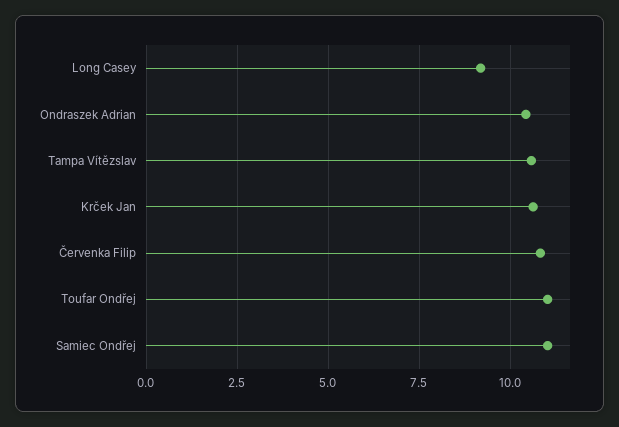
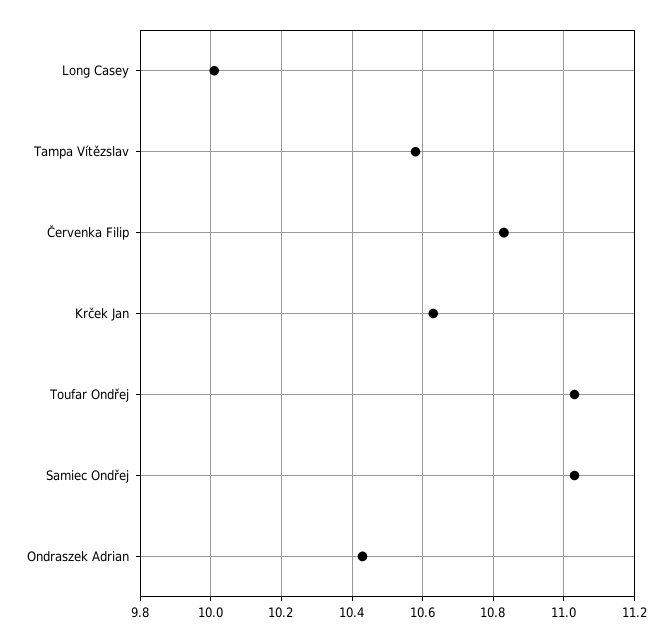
  {
-   "Long Casey": 9.25,
+   "Long Casey": 10,
    "Ondraszek Adrian": 10.45,
    "Tampa Vítězslav": 10.6,
    "Krček Jan": 10.65,
    "Červenka Filip": 10.85,
    "Toufar Ondřej": 11.05,
    "Samiec Ondřej": 11.05
  }

